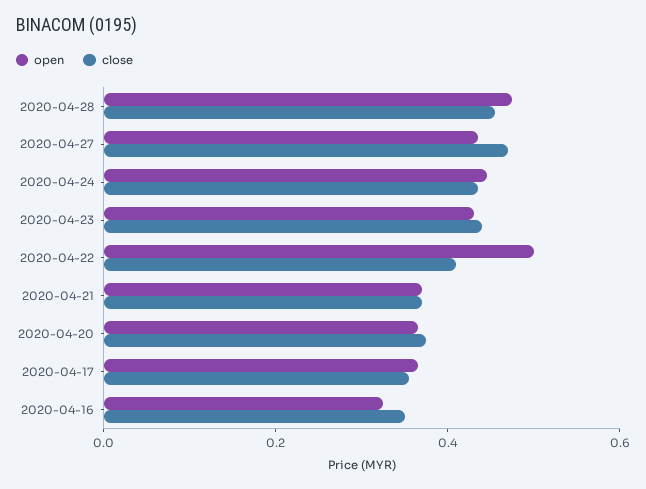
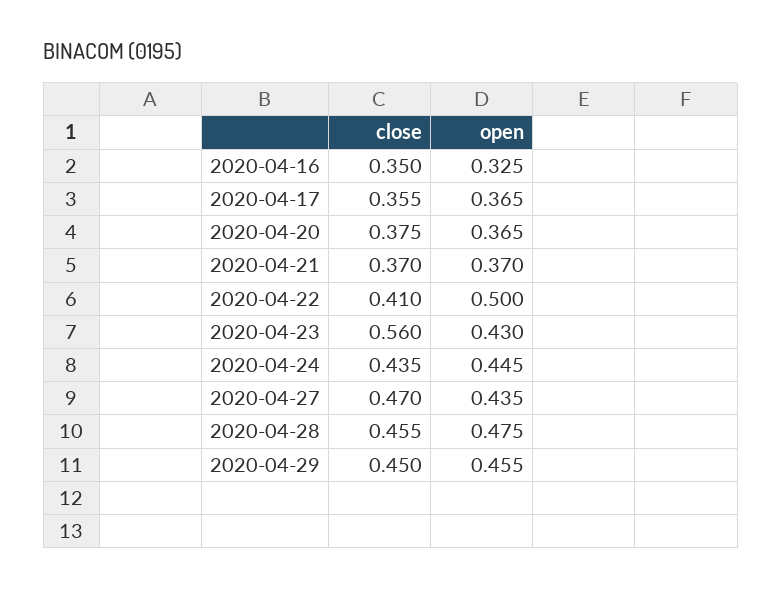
  {
    "open": {
      "2020-04-28": 0.475,
      "2020-04-27": 0.435,
      "2020-04-24": 0.445,
      "2020-04-23": 0.43,
      "2020-04-22": 0.5,
      "2020-04-21": 0.37,
      "2020-04-20": 0.365,
      "2020-04-17": 0.365,
-     "2020-04-16": 0.325
+     "2020-04-16": 0.325,
+     "2020-04-29": 0.455
    },
    "close": {
      "2020-04-28": 0.455,
      "2020-04-27": 0.47,
      "2020-04-24": 0.435,
-     "2020-04-23": 0.45,
+     "2020-04-23": 0.56,
      "2020-04-22": 0.41,
      "2020-04-21": 0.37,
      "2020-04-20": 0.375,
      "2020-04-17": 0.355,
-     "2020-04-16": 0.35
+     "2020-04-16": 0.35,
+     "2020-04-29": 0.45
    }
  }

